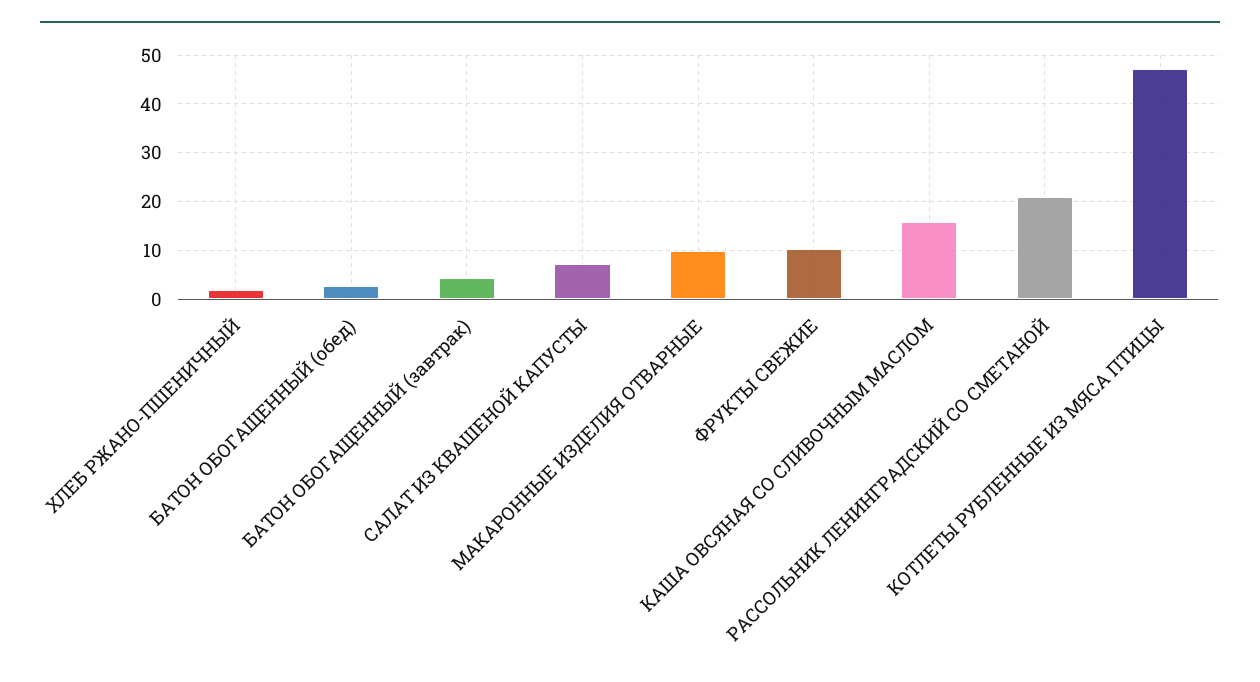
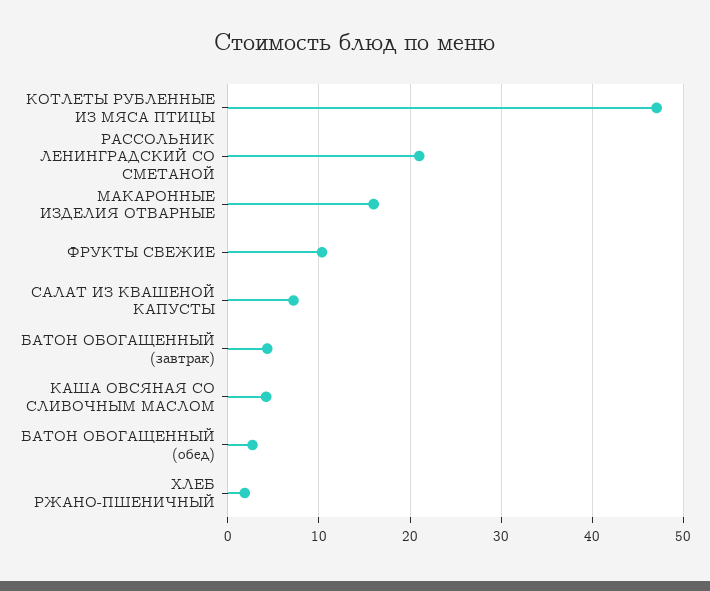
  {
    "ХЛЕБ РЖАНО-ПШЕНИЧНЫЙ": 2,
    "БАТОН ОБОГАЩЕННЫЙ (обед)": 3,
    "БАТОН ОБОГАЩЕННЫЙ (завтрак)": 4,
    "САЛАТ ИЗ КВАШЕНОЙ КАПУСТЫ": 7,
-   "МАКАРОННЫЕ ИЗДЕЛИЯ ОТВАРНЫЕ": 10,
+   "МАКАРОННЫЕ ИЗДЕЛИЯ ОТВАРНЫЕ": 16,
    "ФРУКТЫ СВЕЖИЕ": 10,
-   "КАША ОВСЯНАЯ СО СЛИВОЧНЫМ МАСЛОМ": 16,
+   "КАША ОВСЯНАЯ СО СЛИВОЧНЫМ МАСЛОМ": 4,
    "РАССОЛЬНИК ЛЕНИНГРАДСКИЙ СО СМЕТАНОЙ": 21,
    "КОТЛЕТЫ РУБЛЕННЫЕ ИЗ МЯСА ПТИЦЫ": 47
  }

